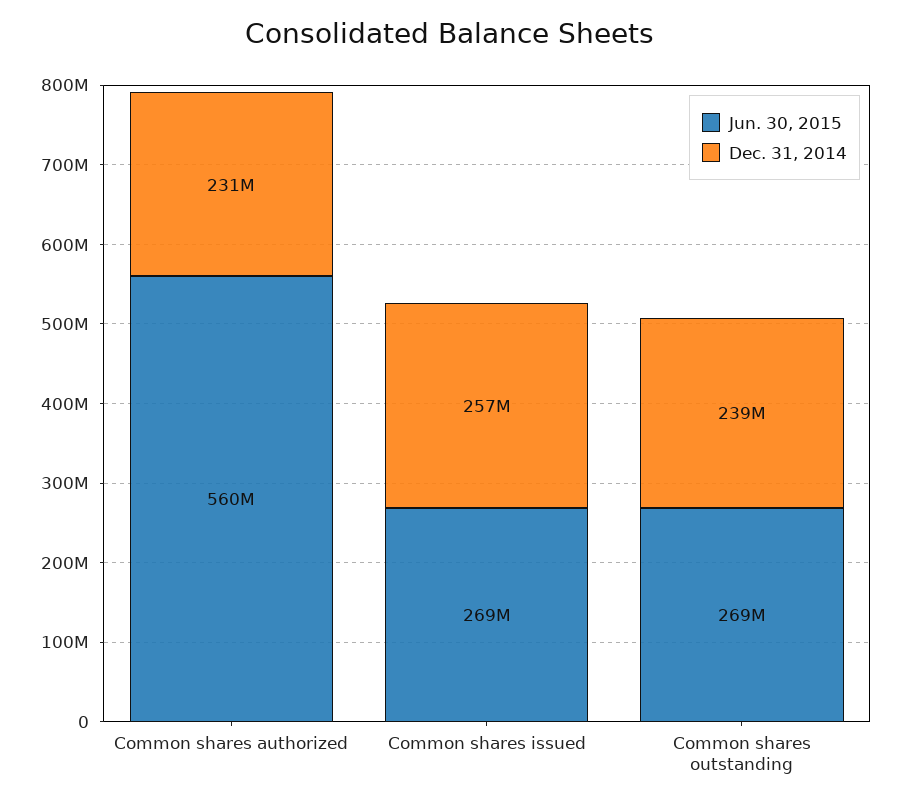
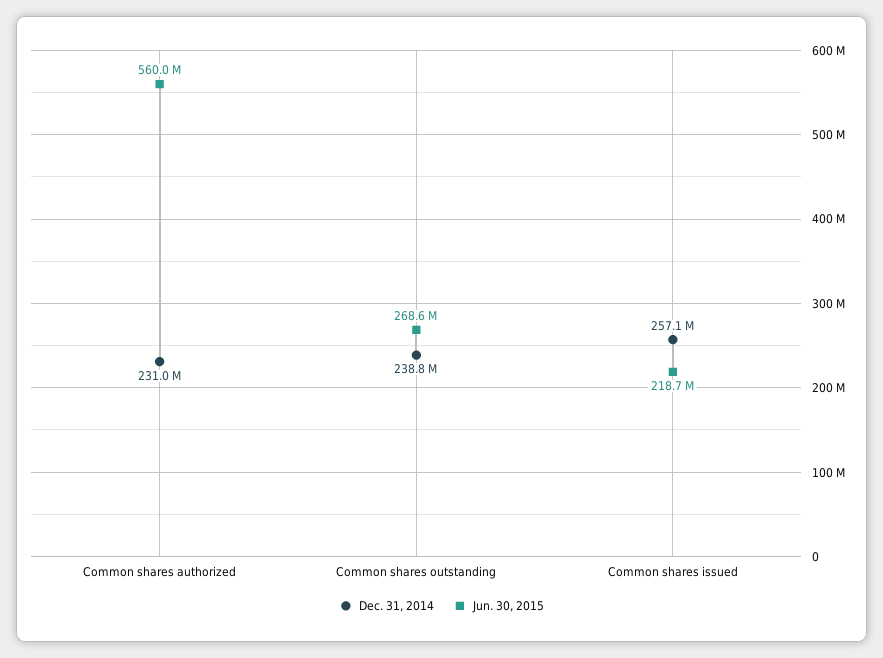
  {
    "Jun. 30, 2015": {
      "Common shares authorized": 560000000,
-     "Common shares issued": 269000000,
+     "Common shares issued": 218700000,
      "Common shares outstanding": 268600000
    },
    "Dec. 31, 2014": {
      "Common shares authorized": 231000000,
      "Common shares issued": 257100000,
      "Common shares outstanding": 238800000
    }
  }

